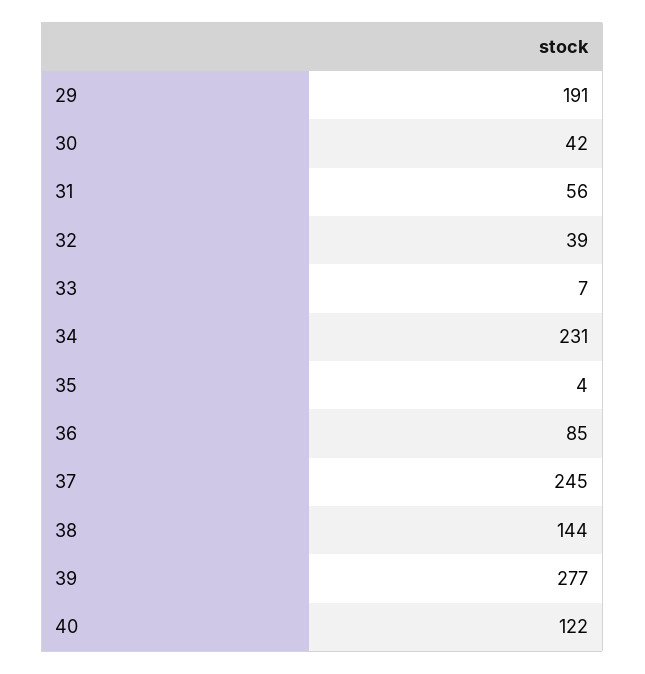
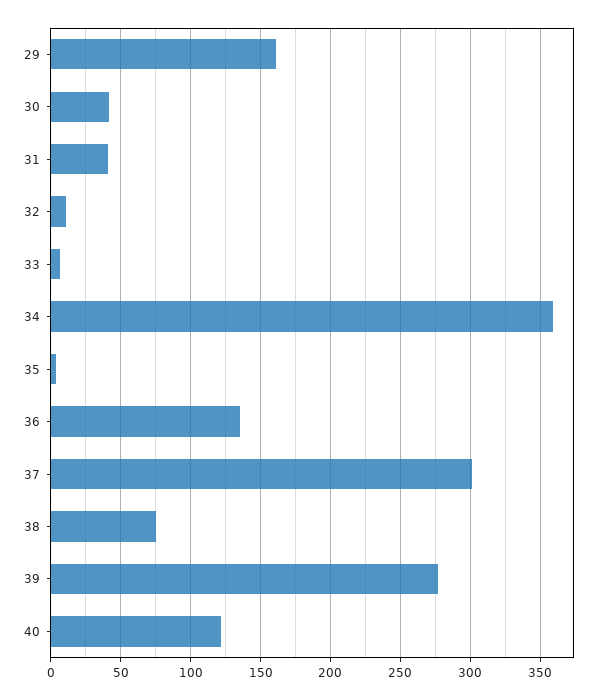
  {
-   "29": 191,
+   "29": 160,
    "30": 42,
-   "31": 56,
+   "31": 40,
-   "32": 39,
+   "32": 10,
    "33": 7,
-   "34": 231,
+   "34": 360,
    "35": 4,
-   "36": 85,
+   "36": 135,
-   "37": 245,
+   "37": 300,
-   "38": 144,
+   "38": 75,
    "39": 277,
    "40": 122
  }

